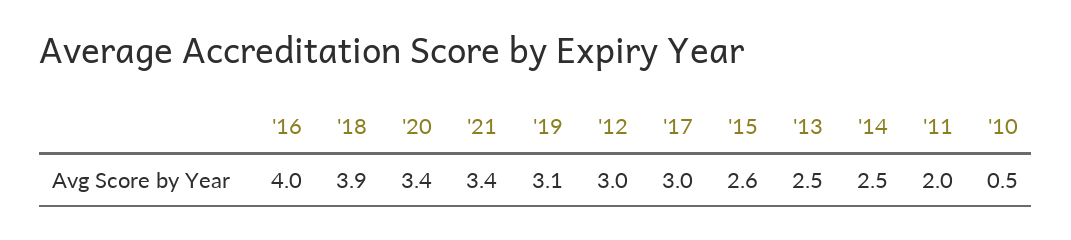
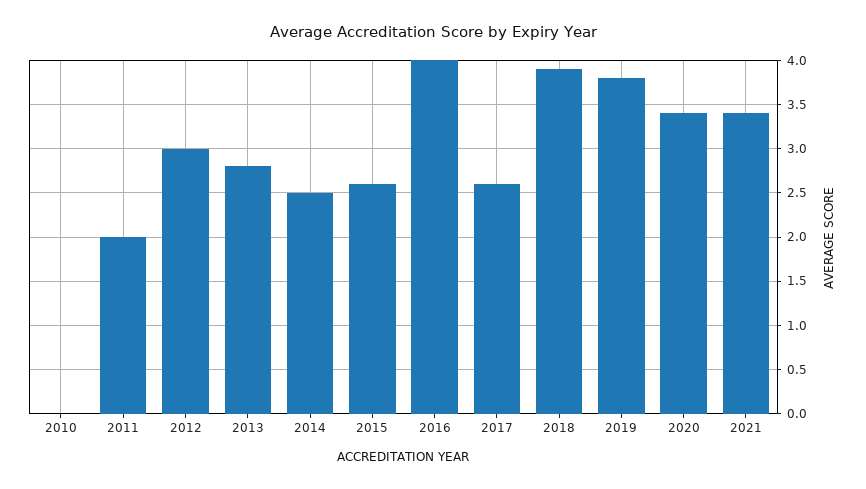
  {
    "'16": 4,
    "'18": 3.9,
    "'20": 3.4,
    "'21": 3.4,
-   "'19": 3.1,
+   "'19": 3.8,
    "'12": 3,
-   "'17": 3,
+   "'17": 2.6,
    "'15": 2.6,
-   "'13": 2.5,
+   "'13": 2.8,
    "'14": 2.5,
    "'11": 2,
-   "'10": 0.5
+   "'10": 0
  }

